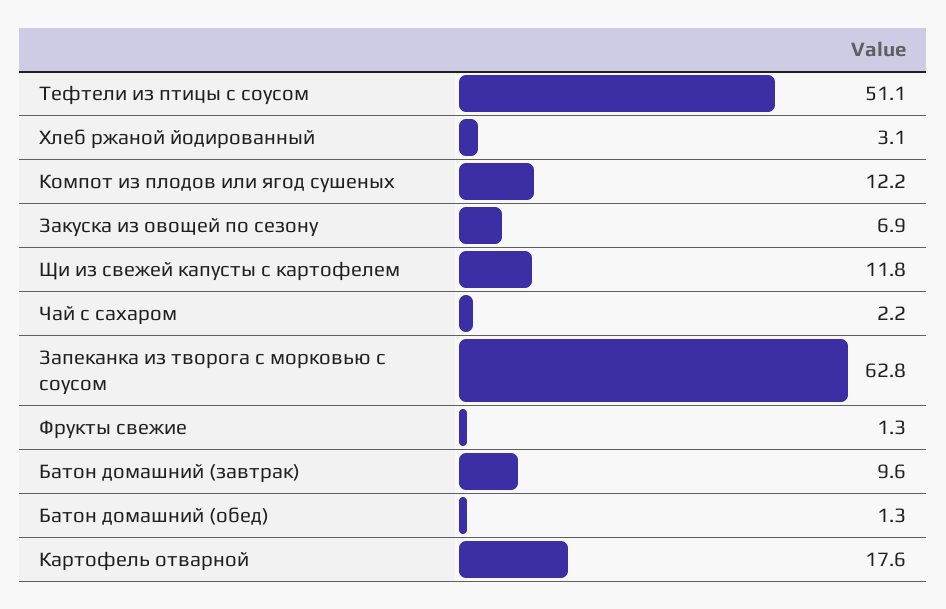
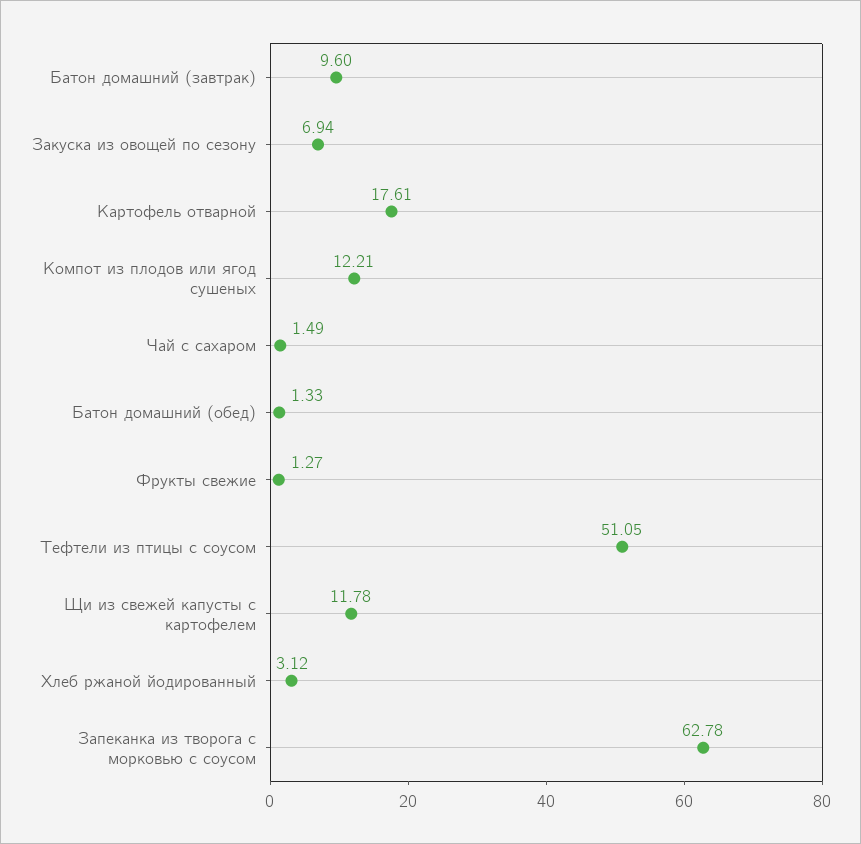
  {
    "Тефтели из птицы с соусом": 51.05,
    "Хлеб ржаной йодированный": 3.12,
    "Компот из плодов или ягод сушеных": 12.21,
    "Закуска из овощей по сезону": 6.94,
    "Щи из свежей капусты с картофелем": 11.78,
-   "Чай с сахаром": 2.2,
+   "Чай с сахаром": 1.49,
    "Запеканка из творога с морковью с соусом": 62.78,
    "Фрукты свежие": 1.27,
    "Батон домашний (завтрак)": 9.6,
    "Батон домашний (обед)": 1.33,
    "Картофель отварной": 17.61
  }

